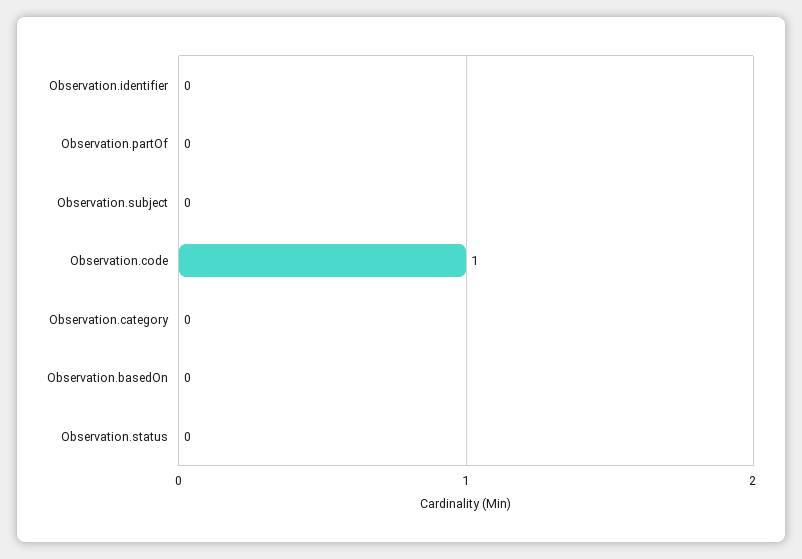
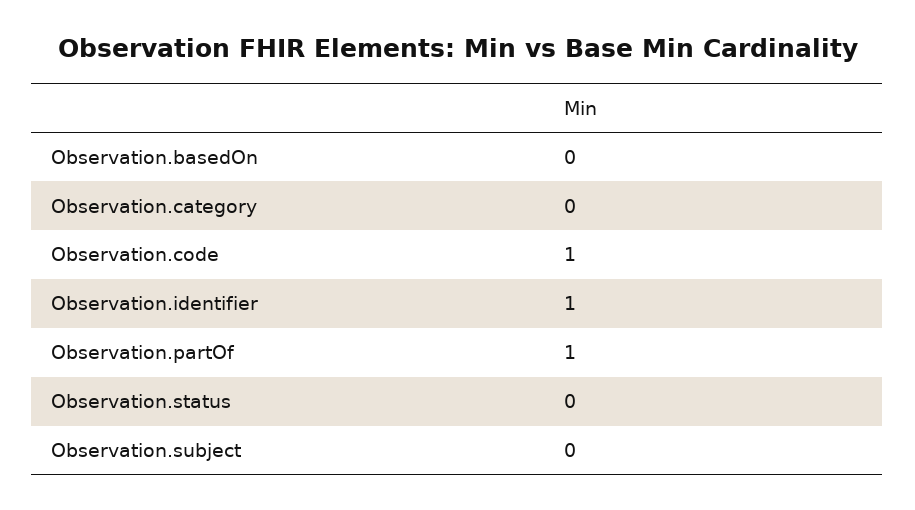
  {
-   "Observation.identifier": 0,
+   "Observation.identifier": 1,
-   "Observation.partOf": 0,
+   "Observation.partOf": 1,
    "Observation.subject": 0,
    "Observation.code": 1,
    "Observation.category": 0,
    "Observation.basedOn": 0,
    "Observation.status": 0
  }

